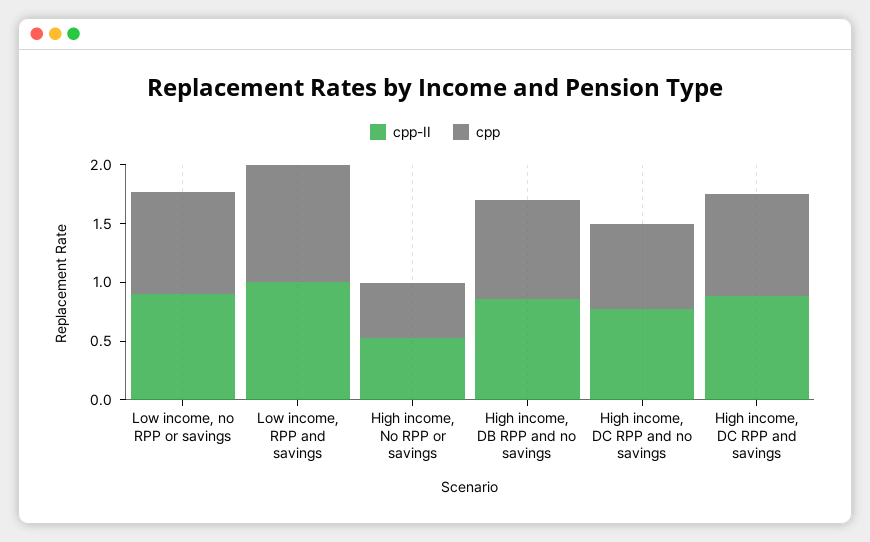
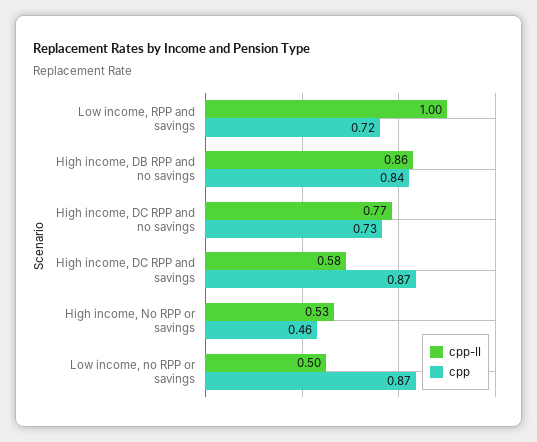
  {
    "cpp-II": {
-     "Low income, no RPP or savings": 0.9,
+     "Low income, no RPP or savings": 0.5,
      "Low income, RPP and savings": 1,
      "High income, No RPP or savings": 0.53,
      "High income, DB RPP and no savings": 0.86,
      "High income, DC RPP and no savings": 0.77,
-     "High income, DC RPP and savings": 0.9
+     "High income, DC RPP and savings": 0.58
    },
    "cpp": {
      "Low income, no RPP or savings": 0.87,
-     "Low income, RPP and savings": 1,
+     "Low income, RPP and savings": 0.72,
      "High income, No RPP or savings": 0.46,
      "High income, DB RPP and no savings": 0.84,
      "High income, DC RPP and no savings": 0.73,
      "High income, DC RPP and savings": 0.87
    }
  }

